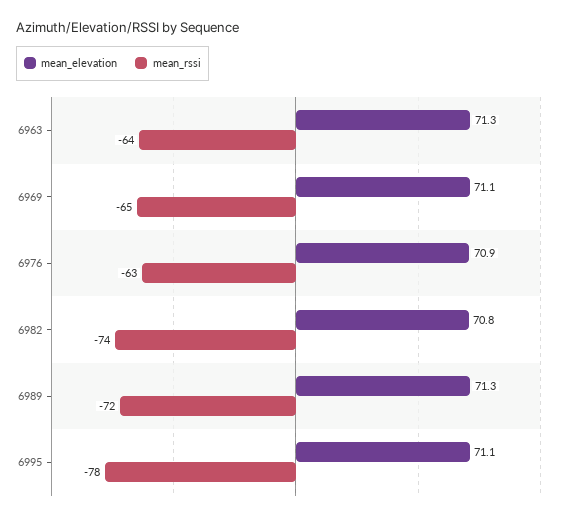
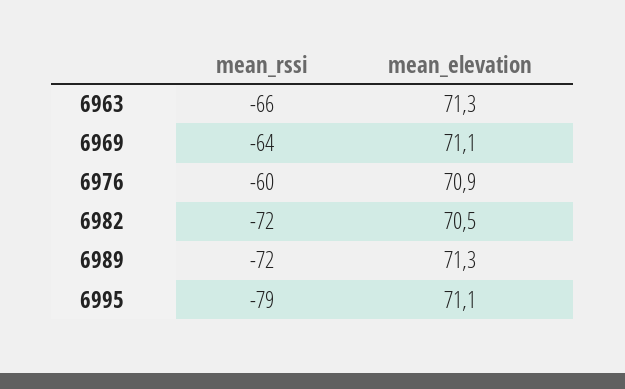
  {
    "mean_elevation": {
      "6963": 71.3,
      "6969": 71.1,
      "6976": 70.9,
-     "6982": 70.8,
+     "6982": 70.5,
      "6989": 71.3,
      "6995": 71.1
    },
    "mean_rssi": {
-     "6963": -64,
+     "6963": -66,
-     "6969": -65,
+     "6969": -64,
-     "6976": -63,
+     "6976": -60,
-     "6982": -74,
+     "6982": -72,
      "6989": -72,
-     "6995": -78
+     "6995": -79
    }
  }

